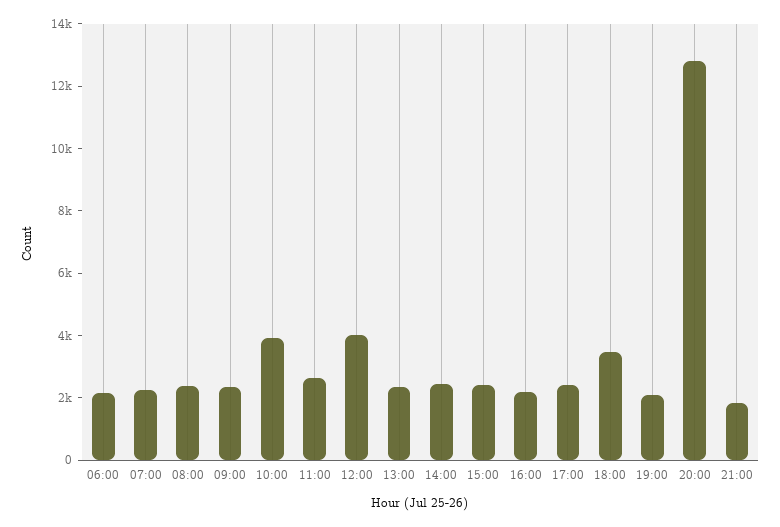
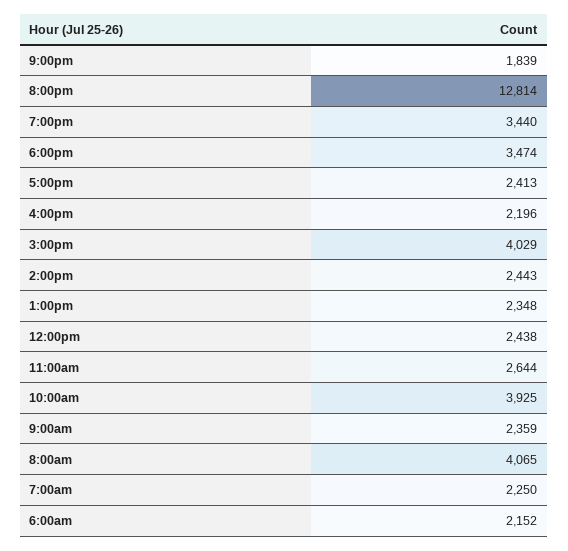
  {
    "06:00": 2152,
    "07:00": 2250,
-   "08:00": 2500,
+   "08:00": 4065,
    "09:00": 2359,
    "10:00": 3925,
    "11:00": 2644,
-   "12:00": 4000,
+   "12:00": 2438,
    "13:00": 2348,
    "14:00": 2443,
-   "15:00": 2500,
+   "15:00": 4029,
    "16:00": 2196,
    "17:00": 2413,
    "18:00": 3474,
-   "19:00": 2000,
+   "19:00": 3440,
    "20:00": 12814,
    "21:00": 1839
  }

